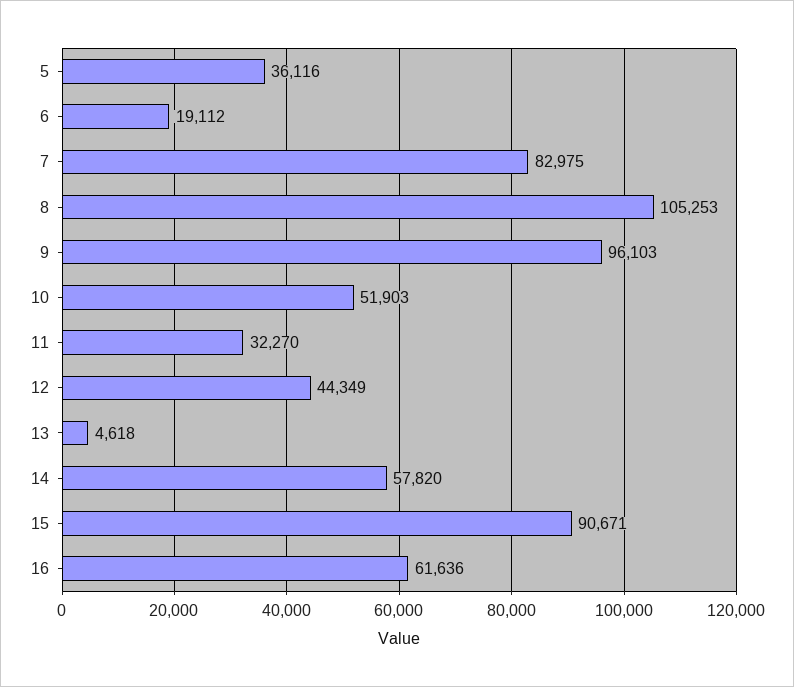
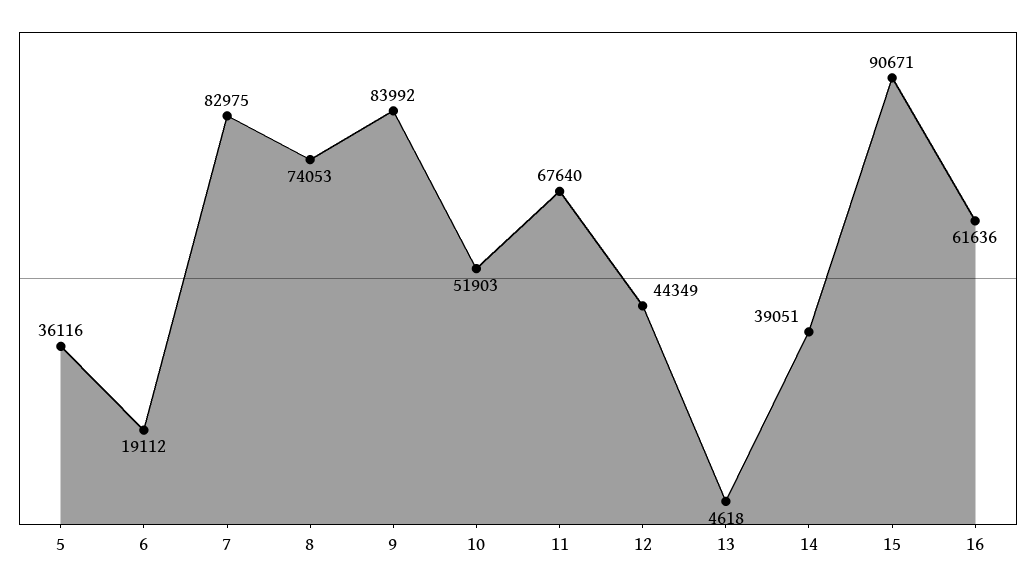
  {
    "5": 36116,
    "6": 19112,
    "7": 82975,
-   "8": 105253,
+   "8": 74053,
-   "9": 96103,
+   "9": 83992,
    "10": 51903,
-   "11": 32270,
+   "11": 67640,
    "12": 44349,
    "13": 4618,
-   "14": 57820,
+   "14": 39051,
    "15": 90671,
    "16": 61636
  }

